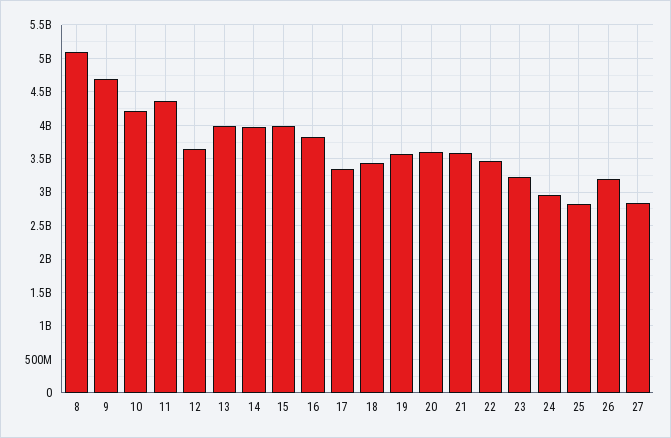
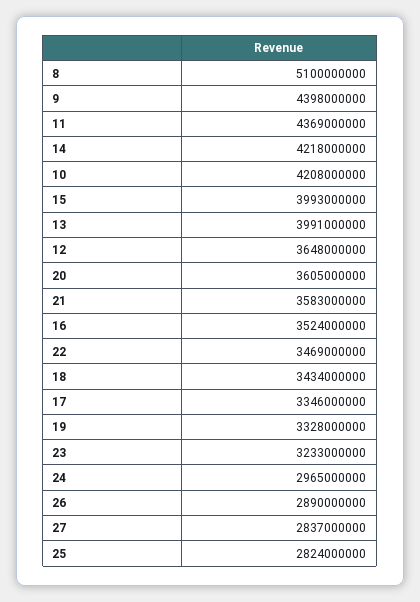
  {
    "8": 5100000000,
-   "9": 4700000000,
+   "9": 4398000000,
    "10": 4208000000,
    "11": 4369000000,
    "12": 3648000000,
    "13": 3991000000,
-   "14": 4000000000,
+   "14": 4218000000,
    "15": 3993000000,
-   "16": 3800000000,
+   "16": 3524000000,
    "17": 3346000000,
    "18": 3434000000,
-   "19": 3600000000,
+   "19": 3328000000,
    "20": 3605000000,
    "21": 3583000000,
    "22": 3469000000,
    "23": 3233000000,
    "24": 2965000000,
    "25": 2824000000,
-   "26": 3200000000,
+   "26": 2890000000,
    "27": 2837000000
  }

